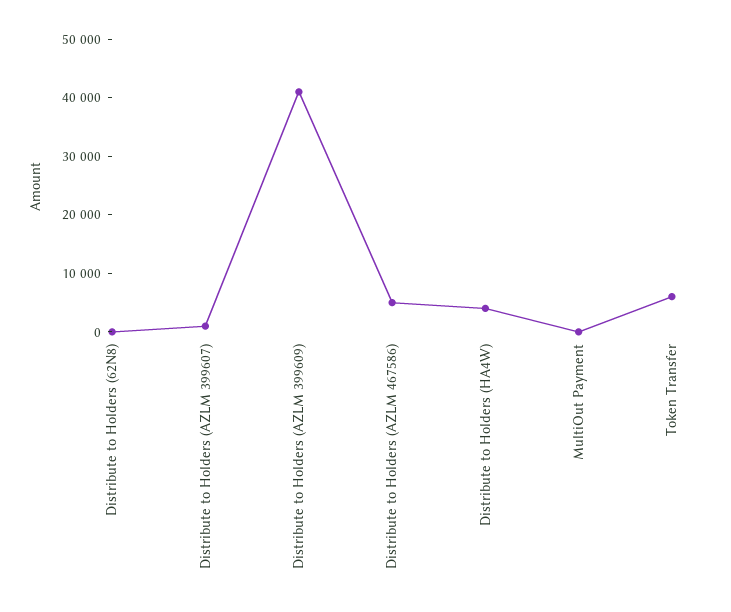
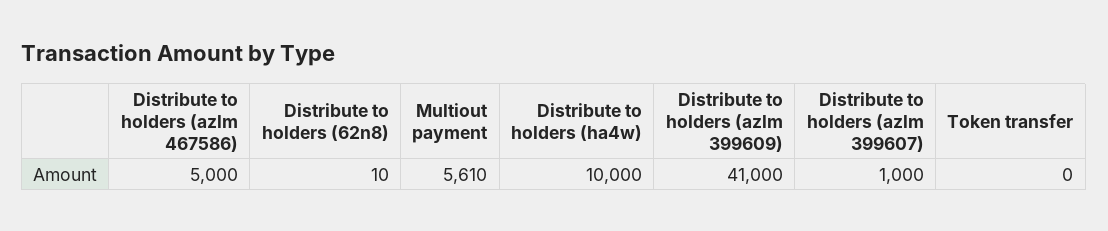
  {
    "Distribute to Holders (62N8)": 10,
    "Distribute to Holders (AZLM 399607)": 1000,
    "Distribute to Holders (AZLM 399609)": 41000,
    "Distribute to Holders (AZLM 467586)": 5000,
-   "Distribute to Holders (HA4W)": 4000,
+   "Distribute to Holders (HA4W)": 10000,
-   "MultiOut Payment": 0,
+   "MultiOut Payment": 5610,
-   "Token Transfer": 6000
+   "Token Transfer": 0
  }

